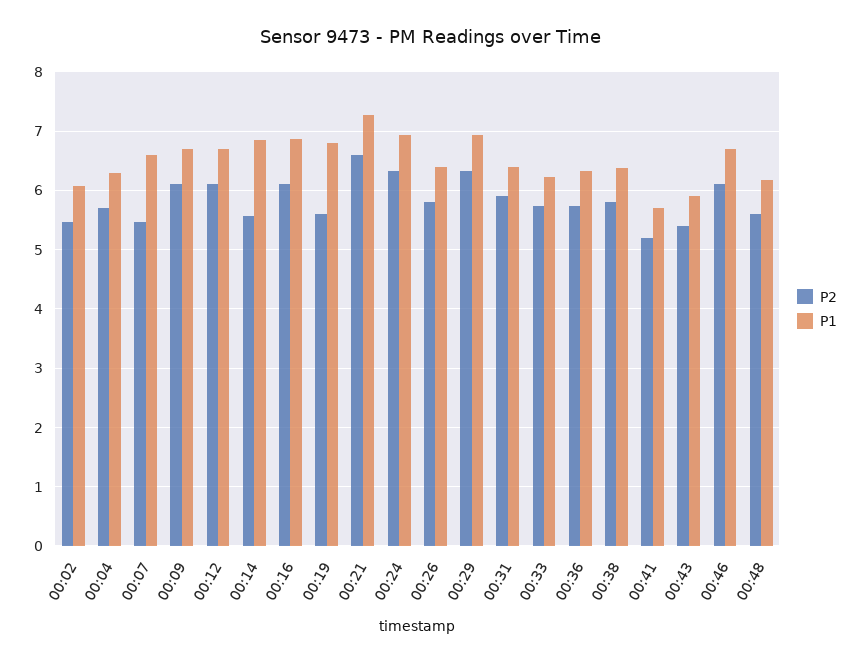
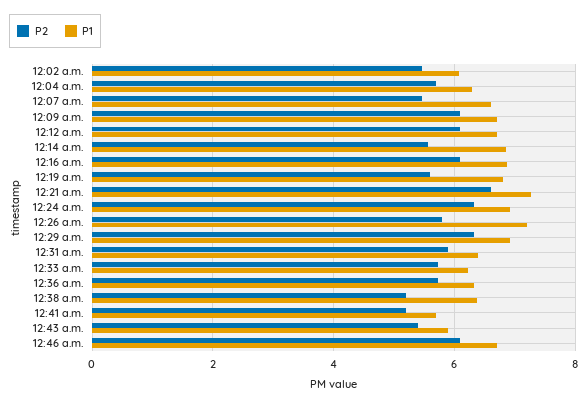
  {
    "P2": {
      "00:02": 5.4,
      "00:04": 5.8,
      "00:07": 5.4,
      "00:09": 6.2,
      "00:12": 6.2,
      "00:14": 5.6,
      "00:16": 6.2,
      "00:19": 5.6,
      "00:21": 6.6,
      "00:24": 6.4,
      "00:26": 5.8,
      "00:29": 6.4,
      "00:31": 6,
      "00:33": 5.8,
      "00:36": 5.8,
-     "00:38": 5.8,
+     "00:38": 5.2,
      "00:41": 5.2,
      "00:43": 5.4,
-     "00:46": 6.2,
+     "00:46": 6.2
-     "00:48": 5.6
    },
    "P1": {
      "00:02": 6,
      "00:04": 6.4,
      "00:07": 6.6,
      "00:09": 6.8,
      "00:12": 6.8,
      "00:14": 6.8,
      "00:16": 6.8,
      "00:19": 6.8,
      "00:21": 7.2,
      "00:24": 7,
-     "00:26": 6.4,
+     "00:26": 7.2,
      "00:29": 7,
      "00:31": 6.4,
      "00:33": 6.2,
      "00:36": 6.4,
      "00:38": 6.4,
      "00:41": 5.8,
      "00:43": 6,
-     "00:46": 6.8,
+     "00:46": 6.8
-     "00:48": 6.2
    }
  }

